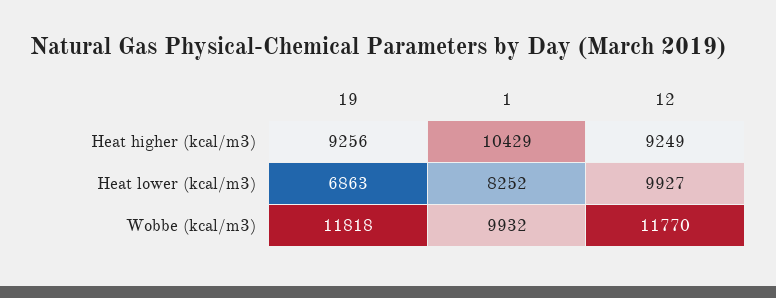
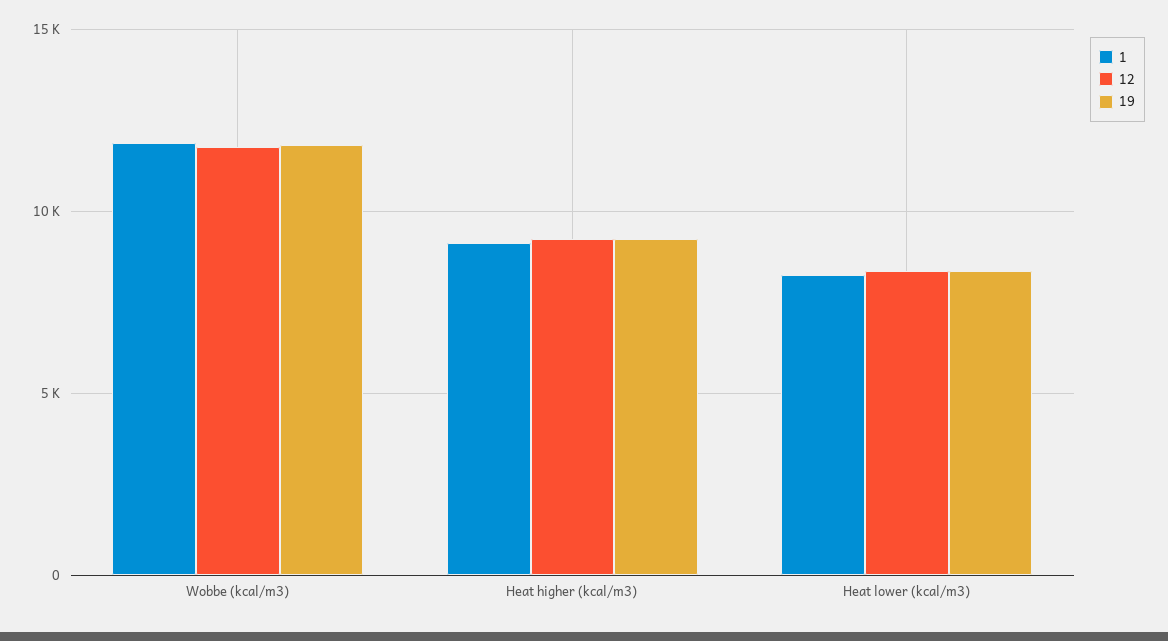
  {
    "19": {
      "Heat higher (kcal/m3)": 9256,
-     "Heat lower (kcal/m3)": 6863,
+     "Heat lower (kcal/m3)": 8500,
      "Wobbe (kcal/m3)": 11818
    },
    "1": {
-     "Heat higher (kcal/m3)": 10429,
+     "Heat higher (kcal/m3)": 9000,
      "Heat lower (kcal/m3)": 8252,
-     "Wobbe (kcal/m3)": 9932
+     "Wobbe (kcal/m3)": 12000
    },
    "12": {
      "Heat higher (kcal/m3)": 9249,
-     "Heat lower (kcal/m3)": 9927,
+     "Heat lower (kcal/m3)": 8500,
      "Wobbe (kcal/m3)": 11770
    }
  }

